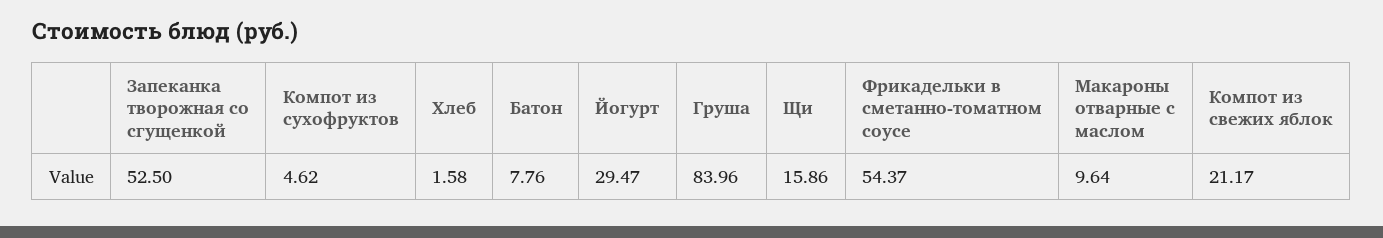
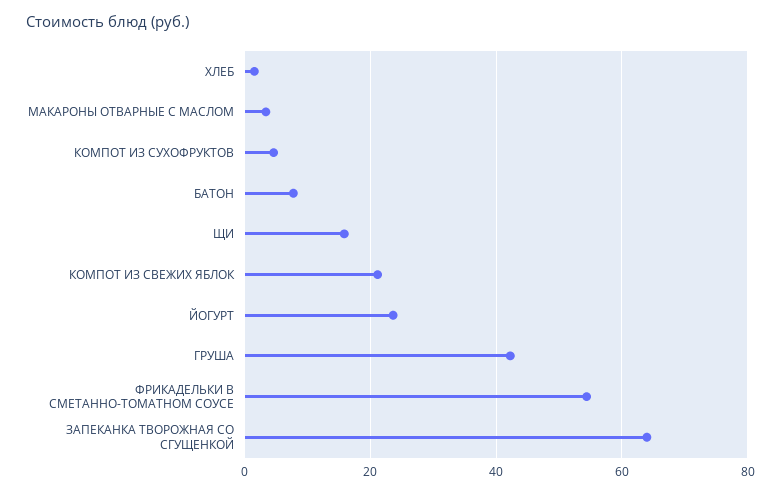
  {
-   "Запеканка творожная со сгущенкой": 52.5,
+   "Запеканка творожная со сгущенкой": 64,
    "Компот из сухофруктов": 4.62,
    "Хлеб": 1.58,
    "Батон": 7.76,
-   "Йогурт": 29.47,
+   "Йогурт": 24,
-   "Груша": 83.96,
+   "Груша": 42,
    "Щи": 15.86,
    "Фрикадельки в сметанно-томатном соусе": 54.37,
-   "Макароны отварные с маслом": 9.64,
+   "Макароны отварные с маслом": 4,
    "Компот из свежих яблок": 21.17
  }

